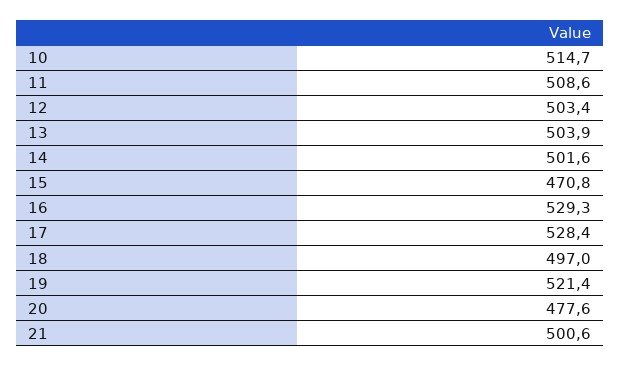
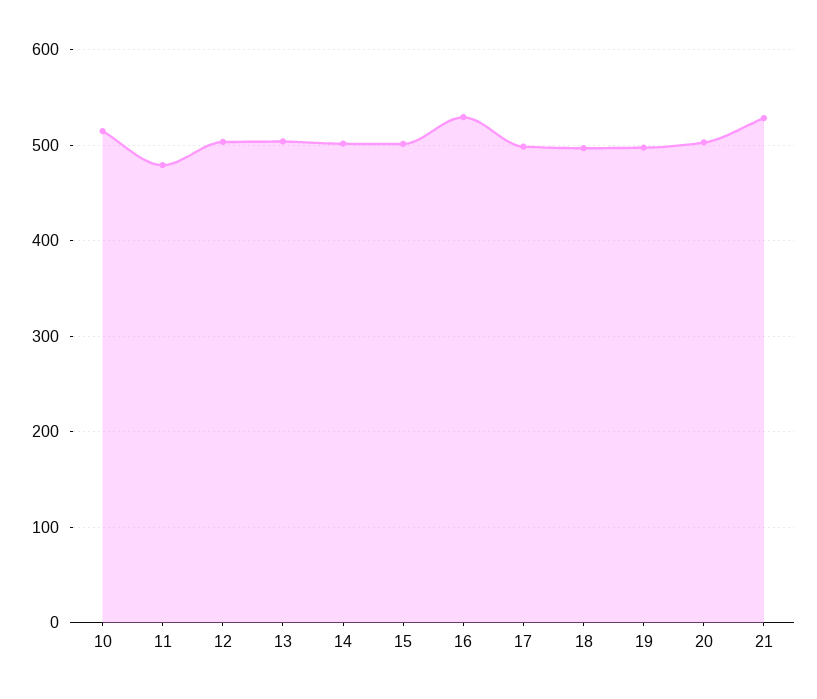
  {
    "10": 514.7,
-   "11": 508.6,
+   "11": 480,
    "12": 503.4,
    "13": 503.9,
    "14": 501.6,
-   "15": 470.8,
+   "15": 500,
    "16": 529.3,
-   "17": 528.4,
+   "17": 500,
    "18": 497,
-   "19": 521.4,
+   "19": 500,
-   "20": 477.6,
+   "20": 500,
-   "21": 500.6
+   "21": 530
  }

